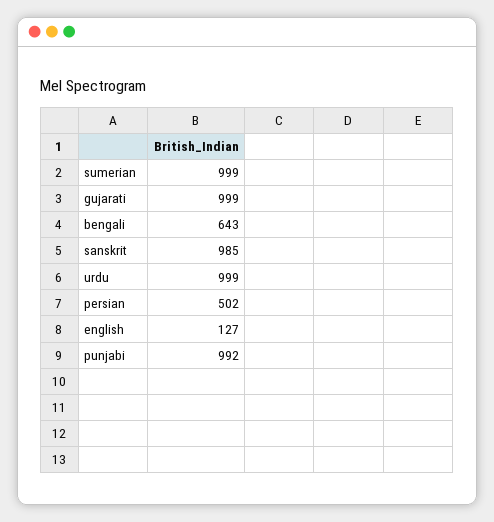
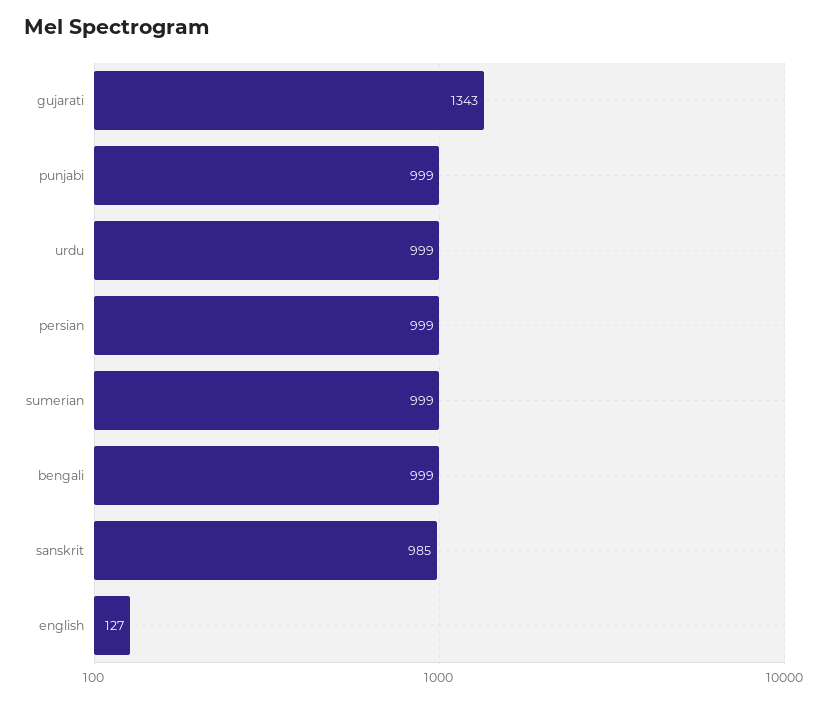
  {
    "sumerian": 999,
-   "gujarati": 999,
+   "gujarati": 1343,
-   "bengali": 643,
+   "bengali": 999,
    "sanskrit": 985,
    "urdu": 999,
-   "persian": 502,
+   "persian": 999,
    "english": 127,
-   "punjabi": 992
+   "punjabi": 999
  }

